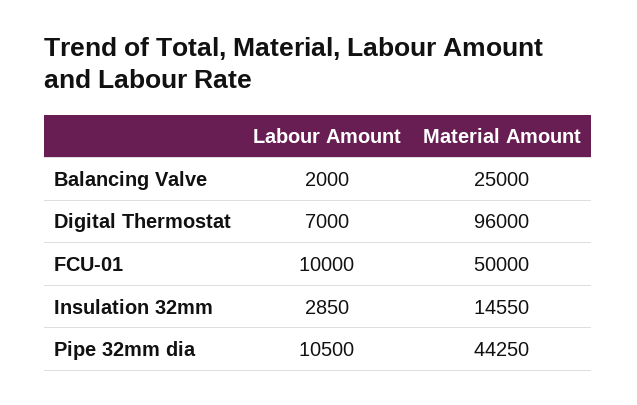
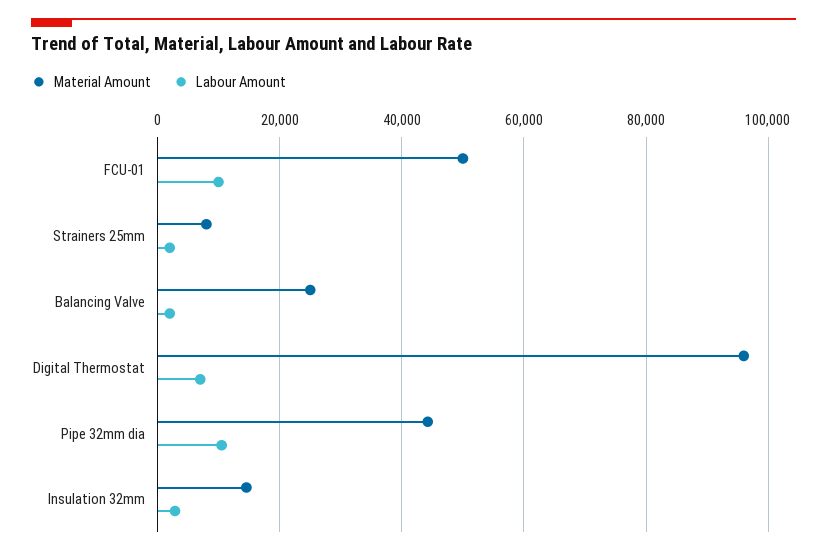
  {
    "Labour Amount": {
      "Balancing Valve": 2000,
      "Digital Thermostat": 7000,
      "FCU-01": 10000,
      "Insulation 32mm": 2850,
-     "Pipe 32mm dia": 10500
+     "Pipe 32mm dia": 10500,
+     "Strainers 25mm": 2000
    },
    "Material Amount": {
      "Balancing Valve": 25000,
      "Digital Thermostat": 96000,
      "FCU-01": 50000,
      "Insulation 32mm": 14550,
-     "Pipe 32mm dia": 44250
+     "Pipe 32mm dia": 44250,
+     "Strainers 25mm": 8000
    }
  }

